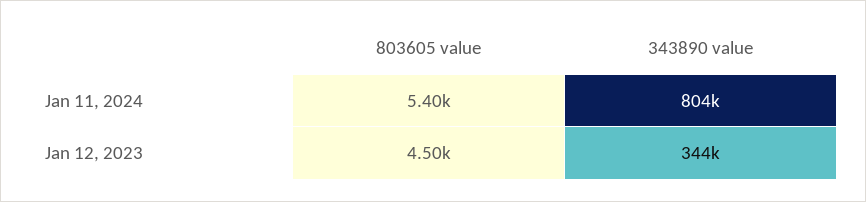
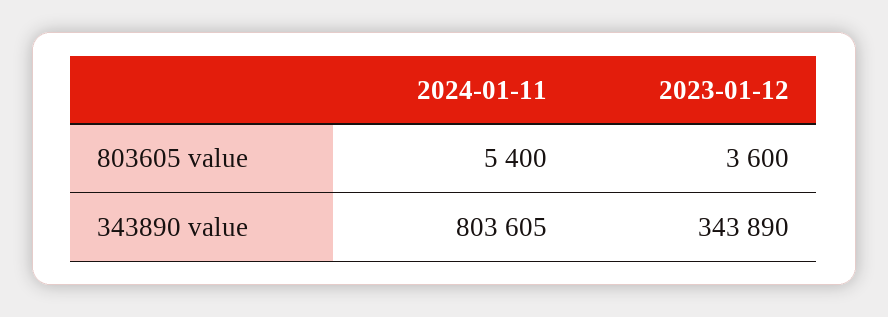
  {
    "803605 value": {
      "Jan 11, 2024": 5400,
-     "Jan 12, 2023": 4500
+     "Jan 12, 2023": 3600
    },
    "343890 value": {
      "Jan 11, 2024": 803605,
      "Jan 12, 2023": 343890
    }
  }

